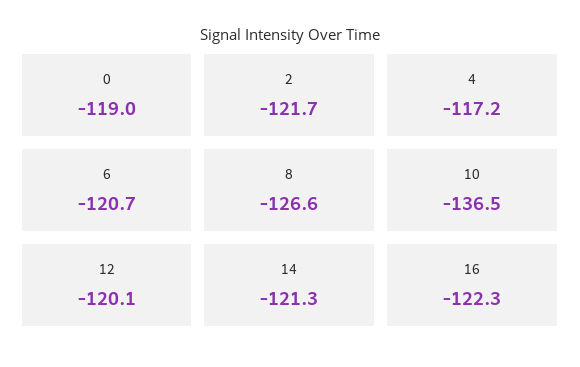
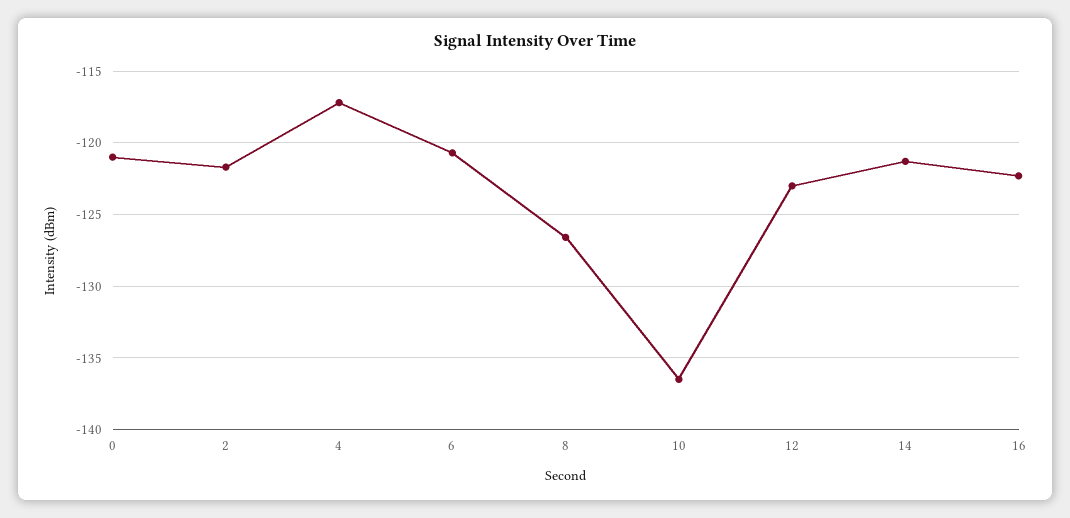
  {
-   "0": -119,
+   "0": -121,
    "2": -121.7,
    "4": -117.2,
    "6": -120.7,
    "8": -126.6,
    "10": -136.5,
-   "12": -120.1,
+   "12": -123,
    "14": -121.3,
    "16": -122.3
  }

